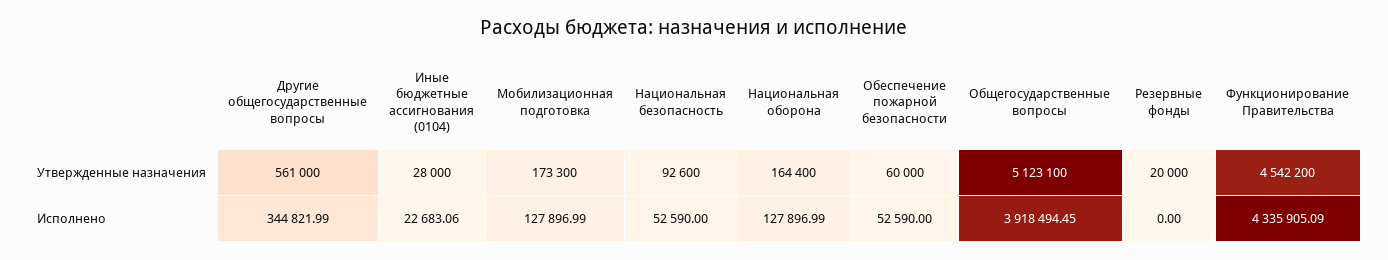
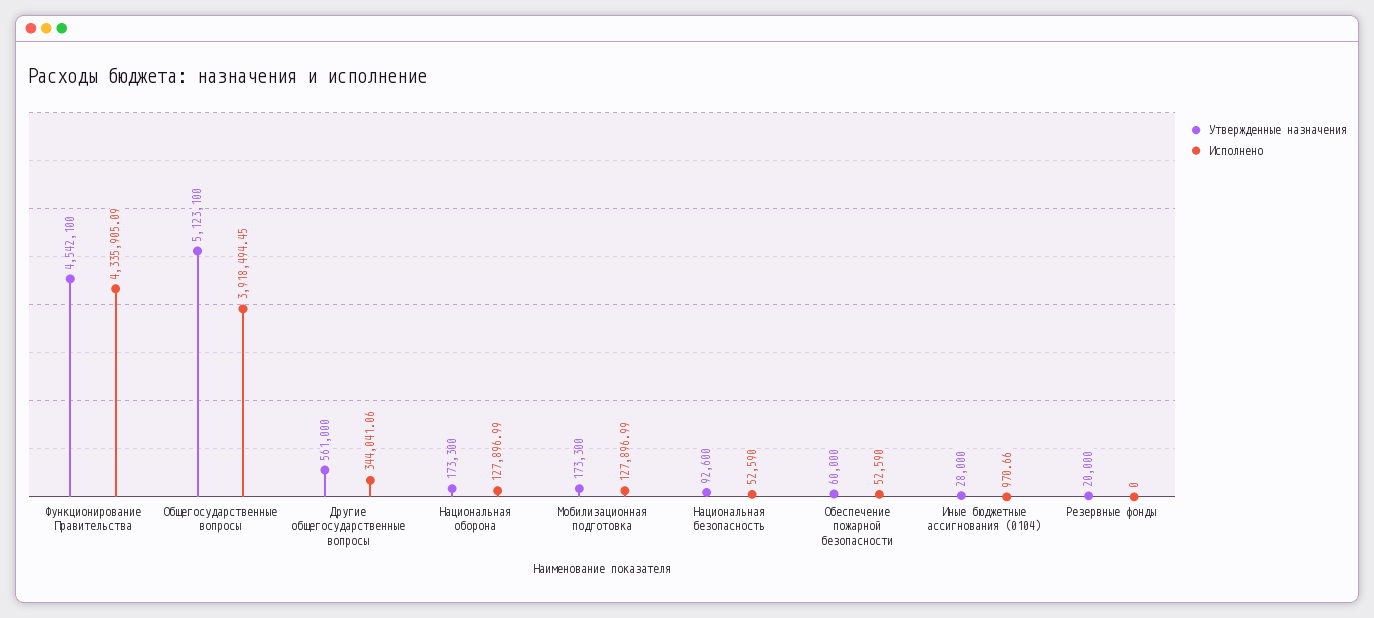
  {
    "Утвержденные назначения": {
      "Другие общегосударственные вопросы": 561000,
      "Иные бюджетные ассигнования (0104)": 28000,
      "Мобилизационная подготовка": 173300,
      "Национальная безопасность": 92600,
-     "Национальная оборона": 164400,
+     "Национальная оборона": 173300,
      "Обеспечение пожарной безопасности": 60000,
      "Общегосударственные вопросы": 5123100,
      "Резервные фонды": 20000,
-     "Функционирование Правительства": 4542200
+     "Функционирование Правительства": 4542100
    },
    "Исполнено": {
-     "Другие общегосударственные вопросы": 344821.99,
+     "Другие общегосударственные вопросы": 344041.06,
-     "Иные бюджетные ассигнования (0104)": 22683.06,
+     "Иные бюджетные ассигнования (0104)": 970.66,
      "Мобилизационная подготовка": 127896.99,
      "Национальная безопасность": 52590,
      "Национальная оборона": 127896.99,
      "Обеспечение пожарной безопасности": 52590,
      "Общегосударственные вопросы": 3918494.45,
      "Резервные фонды": 0,
      "Функционирование Правительства": 4335905.09
    }
  }

